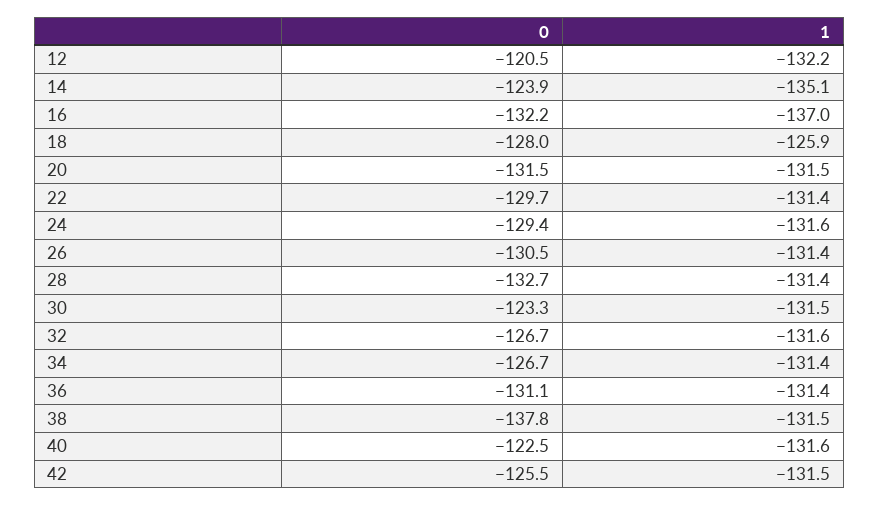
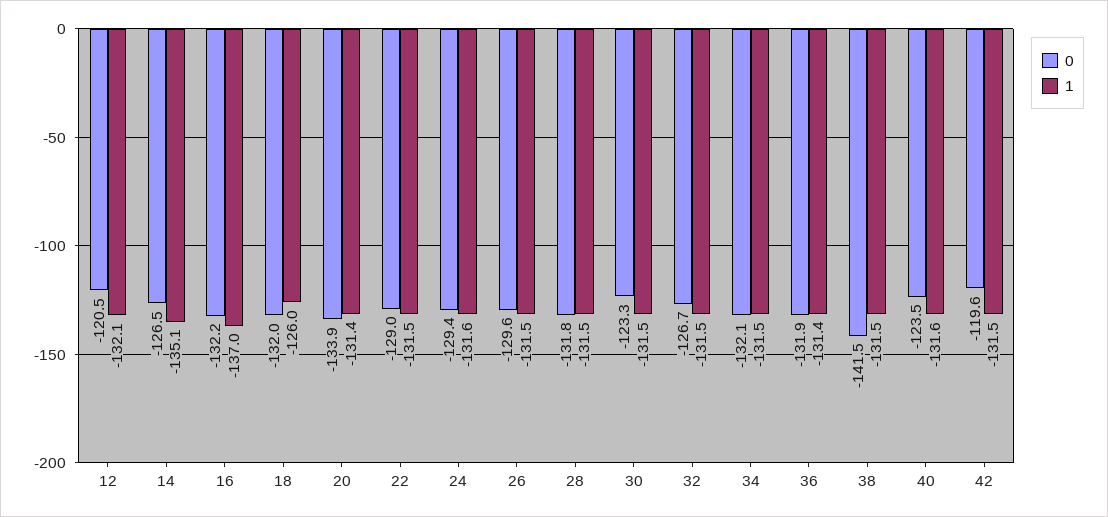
  {
    "0": {
      "12": -120.5,
-     "14": -123.9,
+     "14": -126.5,
      "16": -132.2,
-     "18": -128,
+     "18": -132,
-     "20": -131.5,
+     "20": -133.9,
-     "22": -129.7,
+     "22": -129,
      "24": -129.4,
-     "26": -130.5,
+     "26": -129.6,
-     "28": -132.7,
+     "28": -131.8,
      "30": -123.3,
      "32": -126.7,
-     "34": -126.7,
+     "34": -132.1,
-     "36": -131.1,
+     "36": -131.9,
-     "38": -137.8,
+     "38": -141.5,
-     "40": -122.5,
+     "40": -123.5,
-     "42": -125.5
+     "42": -119.6
    },
    "1": {
-     "12": -132.2,
+     "12": -132.1,
      "14": -135.1,
      "16": -137,
-     "18": -125.9,
+     "18": -126,
-     "20": -131.5,
+     "20": -131.4,
-     "22": -131.4,
+     "22": -131.5,
      "24": -131.6,
-     "26": -131.4,
+     "26": -131.5,
-     "28": -131.4,
+     "28": -131.5,
      "30": -131.5,
-     "32": -131.6,
+     "32": -131.5,
-     "34": -131.4,
+     "34": -131.5,
      "36": -131.4,
      "38": -131.5,
      "40": -131.6,
      "42": -131.5
    }
  }

